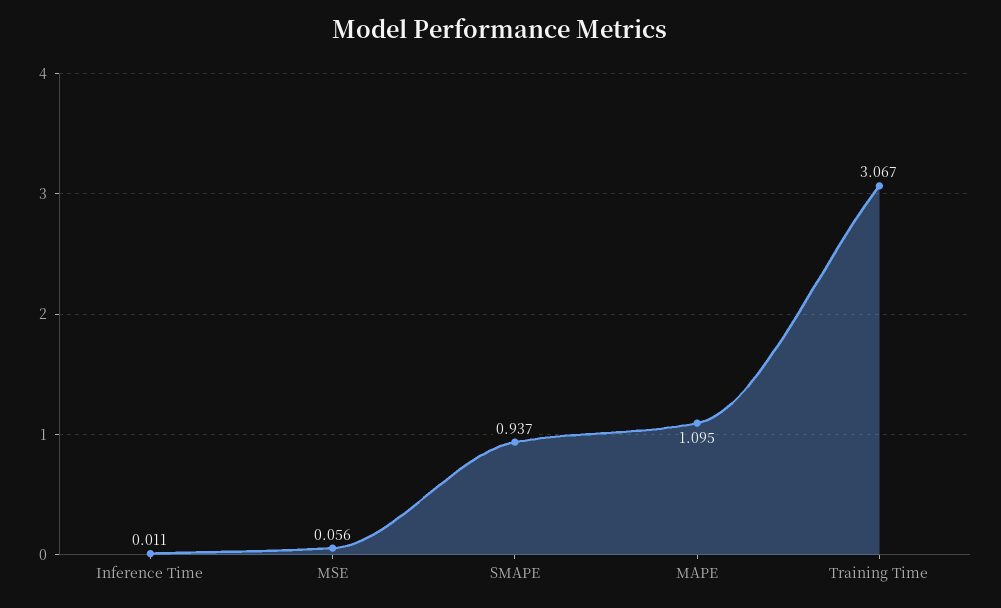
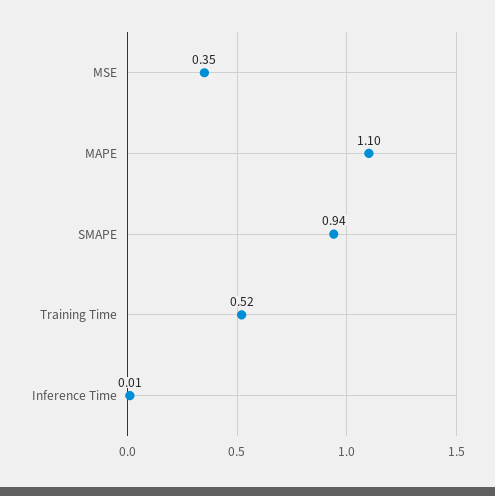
  {
    "Inference Time": 0.011,
-   "MSE": 0.056,
+   "MSE": 0.35,
    "SMAPE": 0.937,
    "MAPE": 1.095,
-   "Training Time": 3.067
+   "Training Time": 0.52
  }

